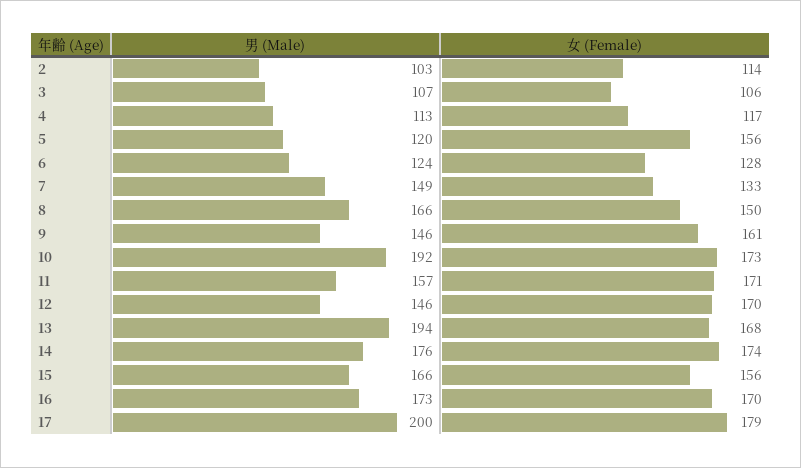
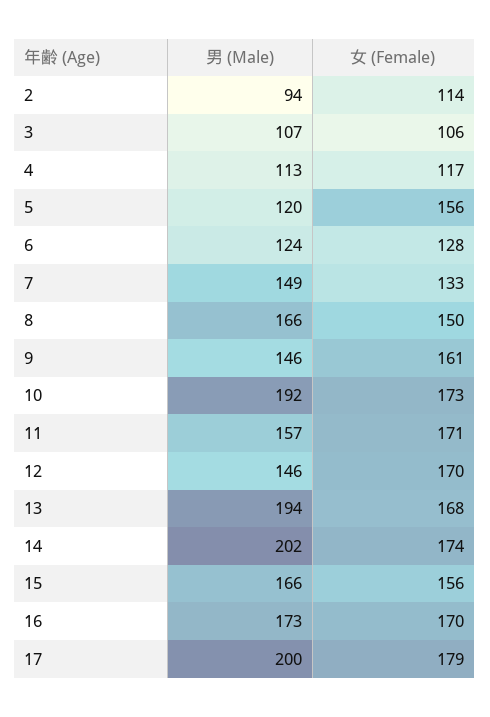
  {
    "男 (Male)": {
-     "2": 103,
+     "2": 94,
      "3": 107,
      "4": 113,
      "5": 120,
      "6": 124,
      "7": 149,
      "8": 166,
      "9": 146,
      "10": 192,
      "11": 157,
      "12": 146,
      "13": 194,
-     "14": 176,
+     "14": 202,
      "15": 166,
      "16": 173,
      "17": 200
    },
    "女 (Female)": {
      "2": 114,
      "3": 106,
      "4": 117,
      "5": 156,
      "6": 128,
      "7": 133,
      "8": 150,
      "9": 161,
      "10": 173,
      "11": 171,
      "12": 170,
      "13": 168,
      "14": 174,
      "15": 156,
      "16": 170,
      "17": 179
    }
  }

